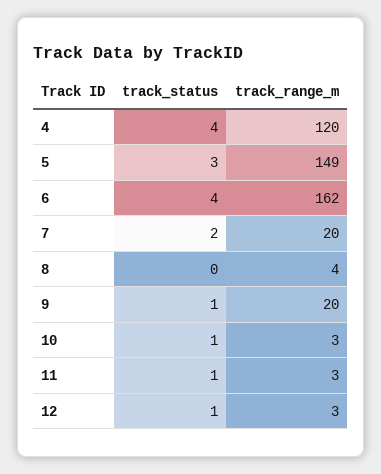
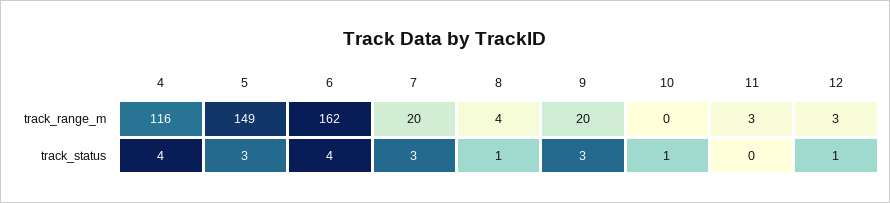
  {
    "track_status": {
      "4": 4,
      "5": 3,
      "6": 4,
-     "7": 2,
+     "7": 3,
-     "8": 0,
+     "8": 1,
-     "9": 1,
+     "9": 3,
      "10": 1,
-     "11": 1,
+     "11": 0,
      "12": 1
    },
    "track_range_m": {
-     "4": 120,
+     "4": 116,
      "5": 149,
      "6": 162,
      "7": 20,
      "8": 4,
      "9": 20,
-     "10": 3,
+     "10": 0,
      "11": 3,
      "12": 3
    }
  }

